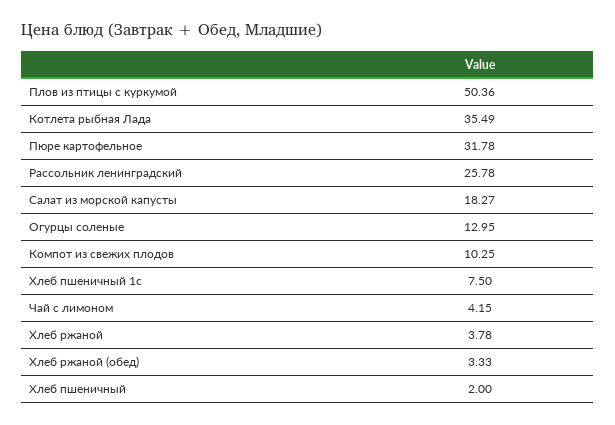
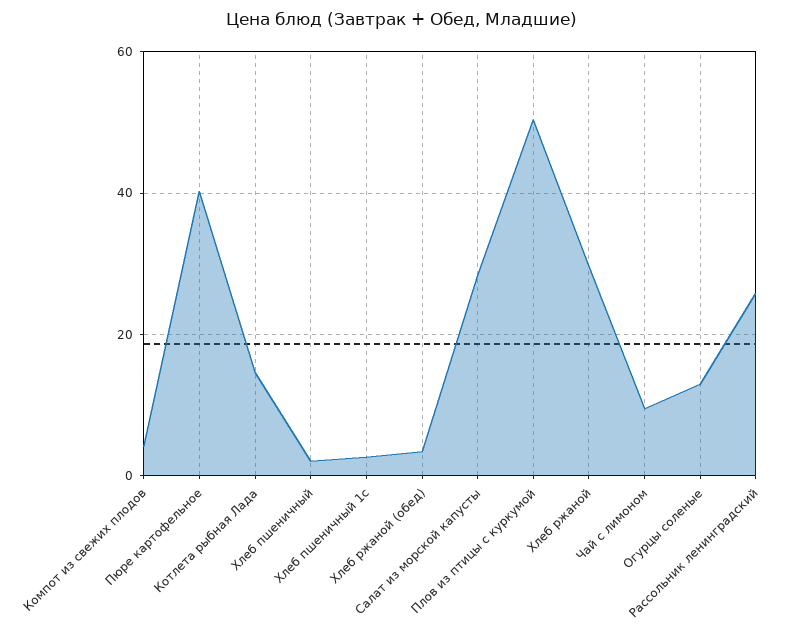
  {
    "Плов из птицы с куркумой": 50.36,
-   "Котлета рыбная Лада": 35.49,
+   "Котлета рыбная Лада": 14,
-   "Пюре картофельное": 31.78,
+   "Пюре картофельное": 40,
    "Рассольник ленинградский": 25.78,
-   "Салат из морской капусты": 18.27,
+   "Салат из морской капусты": 28,
    "Огурцы соленые": 12.95,
-   "Компот из свежих плодов": 10.25,
+   "Компот из свежих плодов": 4,
-   "Хлеб пшеничный 1с": 7.5,
+   "Хлеб пшеничный 1с": 2,
-   "Чай с лимоном": 4.15,
+   "Чай с лимоном": 10,
-   "Хлеб ржаной": 3.78,
+   "Хлеб ржаной": 30,
    "Хлеб ржаной (обед)": 3.33,
    "Хлеб пшеничный": 2
  }

